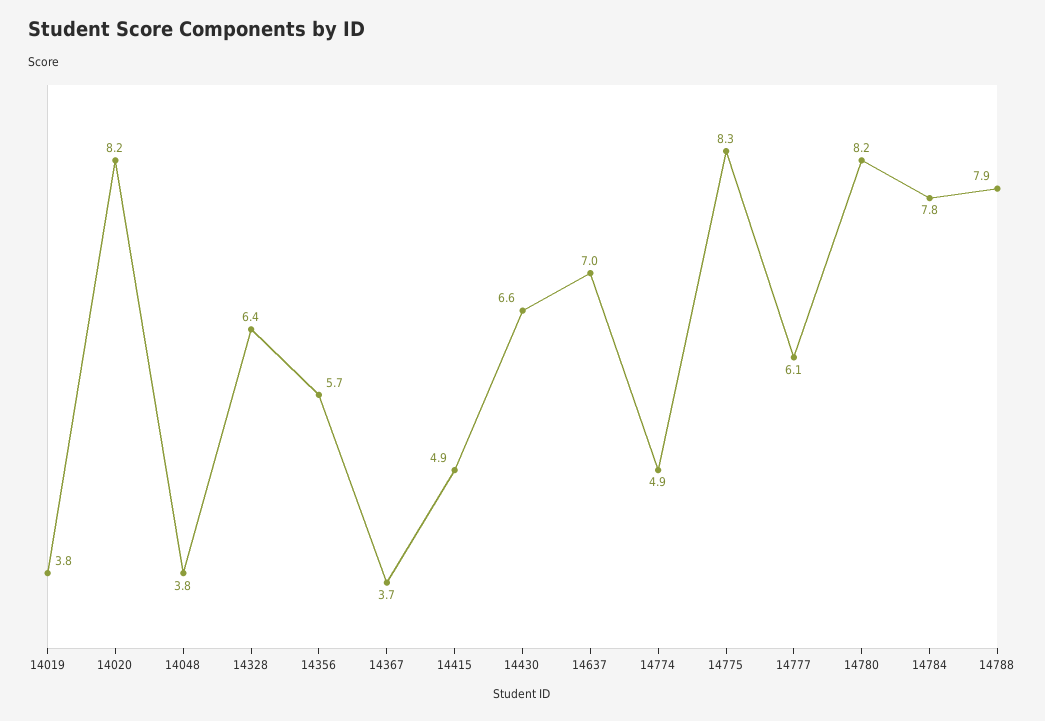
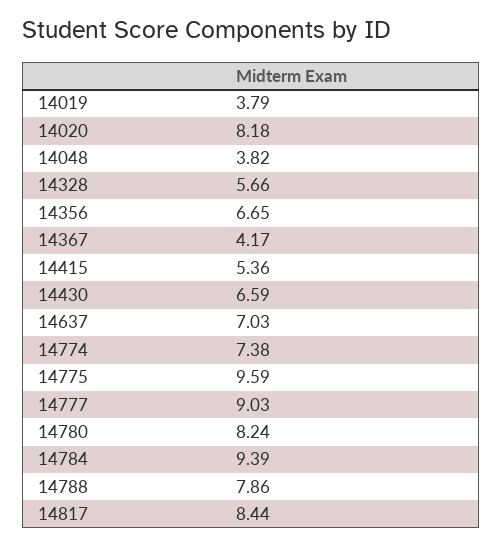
  {
    "14019": 3.79,
    "14020": 8.18,
    "14048": 3.82,
-   "14328": 6.4,
+   "14328": 5.66,
-   "14356": 5.7,
+   "14356": 6.65,
-   "14367": 3.7,
+   "14367": 4.17,
-   "14415": 4.9,
+   "14415": 5.36,
    "14430": 6.59,
    "14637": 7.03,
-   "14774": 4.9,
+   "14774": 7.38,
-   "14775": 8.3,
+   "14775": 9.59,
-   "14777": 6.1,
+   "14777": 9.03,
    "14780": 8.24,
-   "14784": 7.8,
+   "14784": 9.39,
-   "14788": 7.86
+   "14788": 7.86,
+   "14817": 8.44
  }

